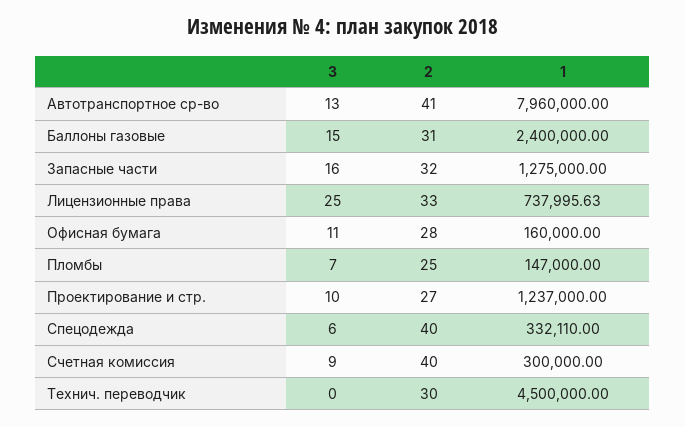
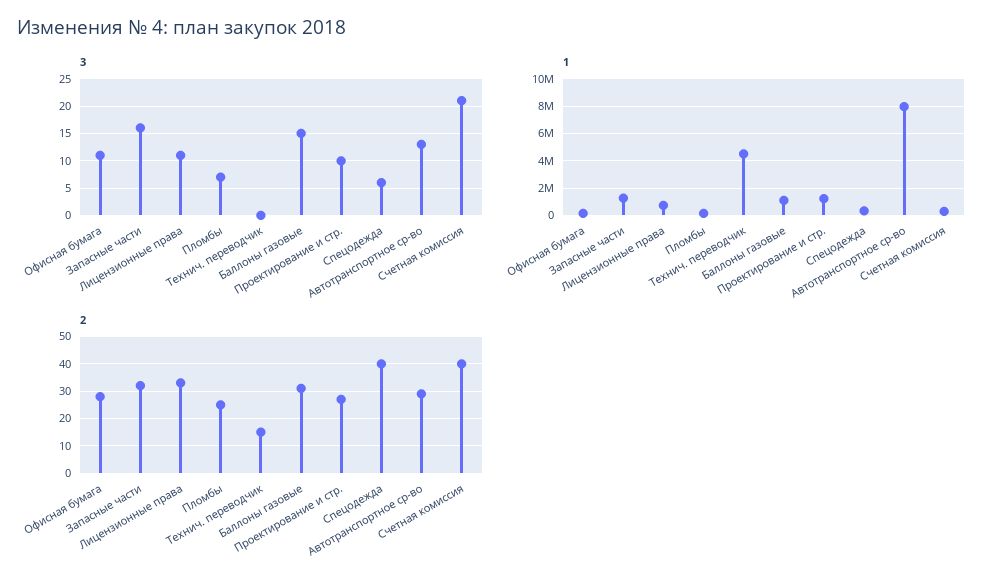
  {
    "3": {
      "Автотранспортное ср-во": 13,
      "Баллоны газовые": 15,
      "Запасные части": 16,
-     "Лицензионные права": 25,
+     "Лицензионные права": 10,
      "Офисная бумага": 11,
      "Пломбы": 7,
      "Проектирование и стр.": 10,
      "Спецодежда": 6,
-     "Счетная комиссия": 9,
+     "Счетная комиссия": 20,
      "Технич. переводчик": 0
    },
    "2": {
-     "Автотранспортное ср-во": 41,
+     "Автотранспортное ср-во": 30,
      "Баллоны газовые": 31,
      "Запасные части": 32,
      "Лицензионные права": 33,
      "Офисная бумага": 28,
      "Пломбы": 25,
      "Проектирование и стр.": 27,
      "Спецодежда": 40,
      "Счетная комиссия": 40,
-     "Технич. переводчик": 30
+     "Технич. переводчик": 15
    },
    "1": {
      "Автотранспортное ср-во": 7960000,
-     "Баллоны газовые": 2400000,
+     "Баллоны газовые": 1000000,
      "Запасные части": 1275000,
      "Лицензионные права": 737995.63,
      "Офисная бумага": 160000,
      "Пломбы": 147000,
      "Проектирование и стр.": 1237000,
      "Спецодежда": 332110,
      "Счетная комиссия": 300000,
      "Технич. переводчик": 4500000
    }
  }

